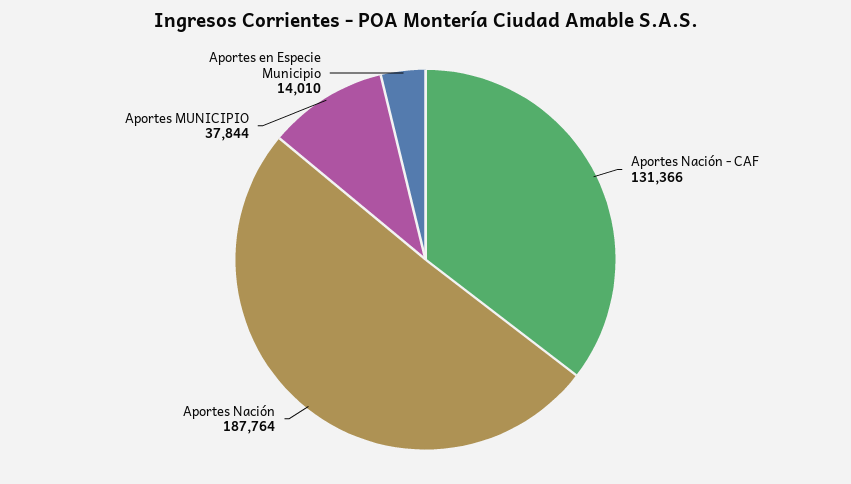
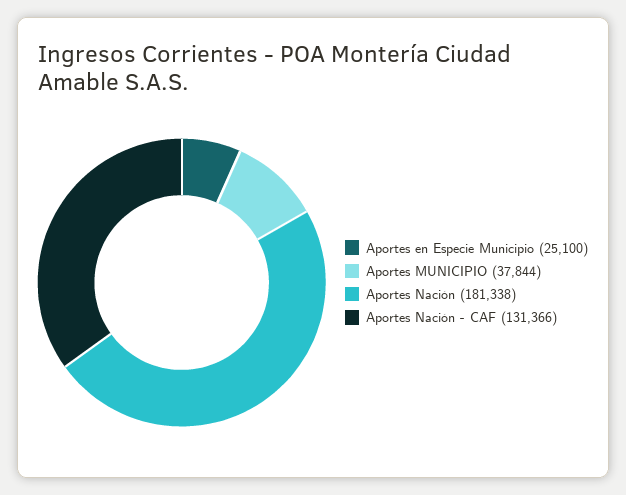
  {
    "Aportes Nación - CAF": 131366,
-   "Aportes Nación": 187764,
+   "Aportes Nación": 181338,
    "Aportes MUNICIPIO": 37844,
-   "Aportes en Especie Municipio": 14010
+   "Aportes en Especie Municipio": 25100
  }

